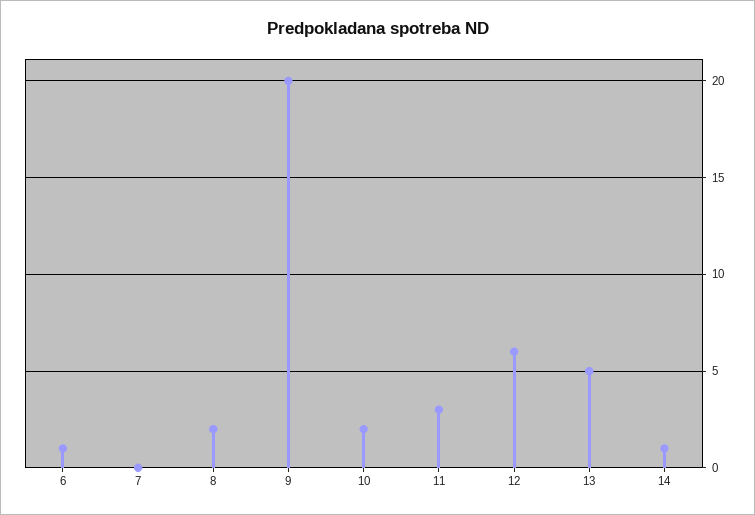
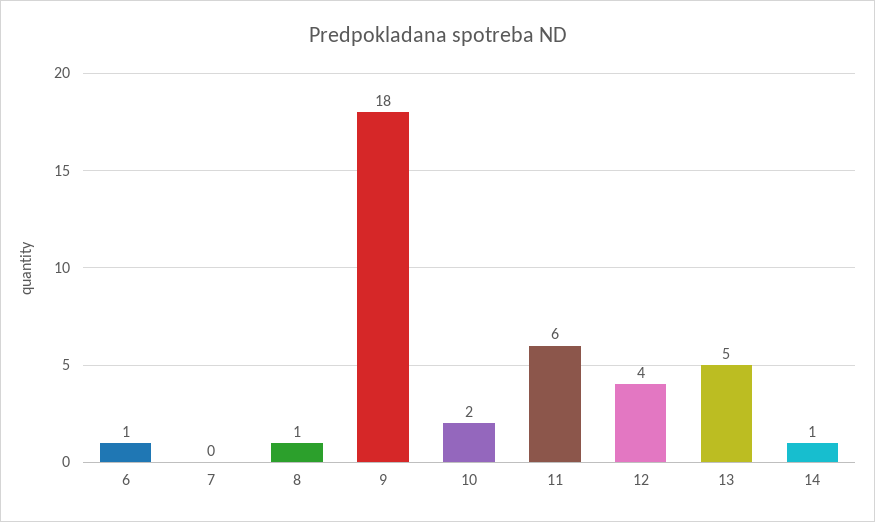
  {
    "6": 1,
    "7": 0,
-   "8": 2,
+   "8": 1,
-   "9": 20,
+   "9": 18,
    "10": 2,
-   "11": 3,
+   "11": 6,
-   "12": 6,
+   "12": 4,
    "13": 5,
    "14": 1
  }

